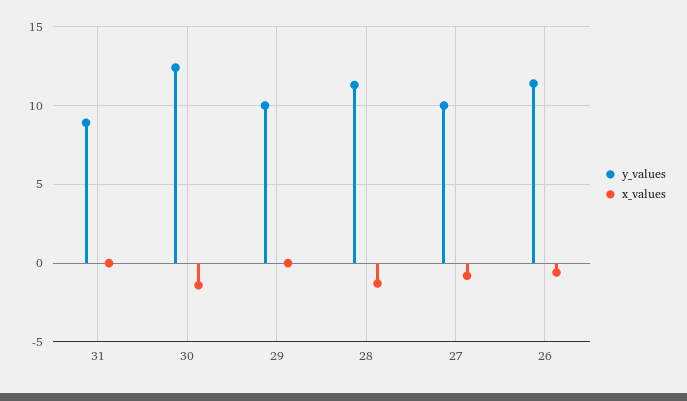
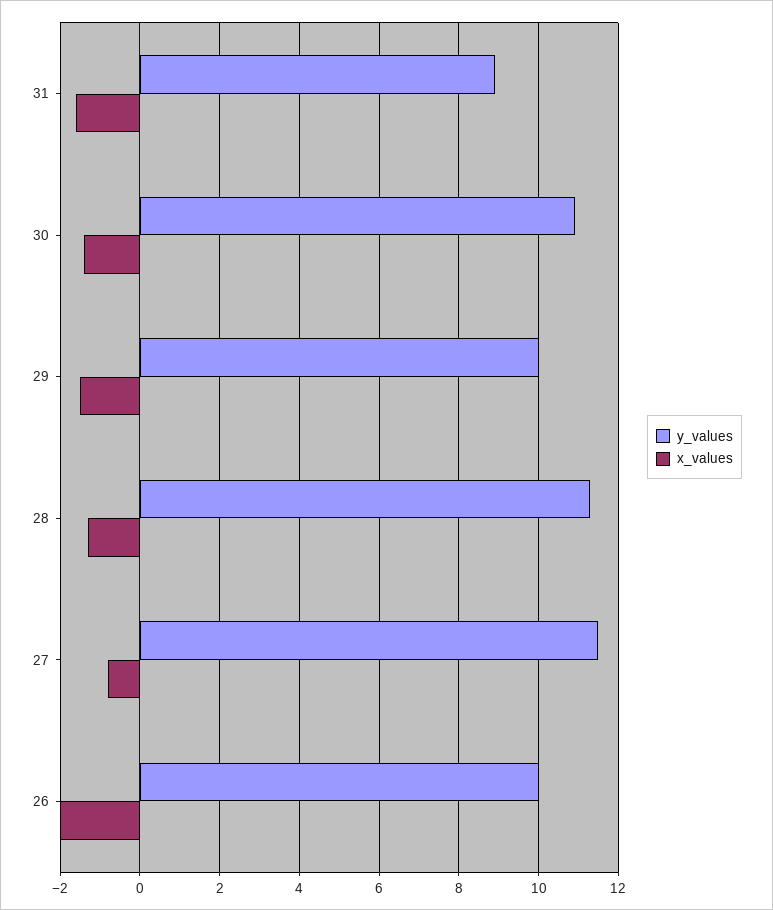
  {
    "y_values": {
      "31": 9,
-     "30": 12.5,
+     "30": 11,
      "29": 10,
      "28": 11.5,
-     "27": 10,
+     "27": 11.5,
-     "26": 11.5
+     "26": 10
    },
    "x_values": {
-     "31": 0,
+     "31": -1.5,
      "30": -1.5,
-     "29": 0,
+     "29": -1.5,
      "28": -1.5,
      "27": -1,
-     "26": -0.5
+     "26": -2
    }
  }

